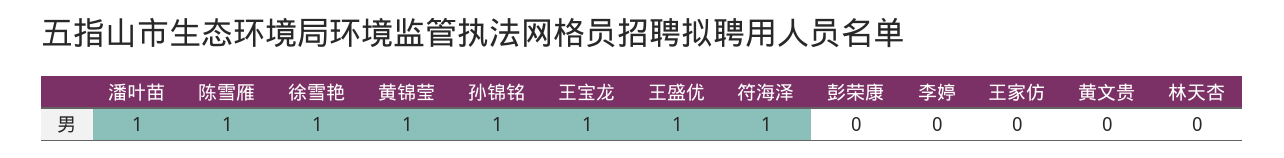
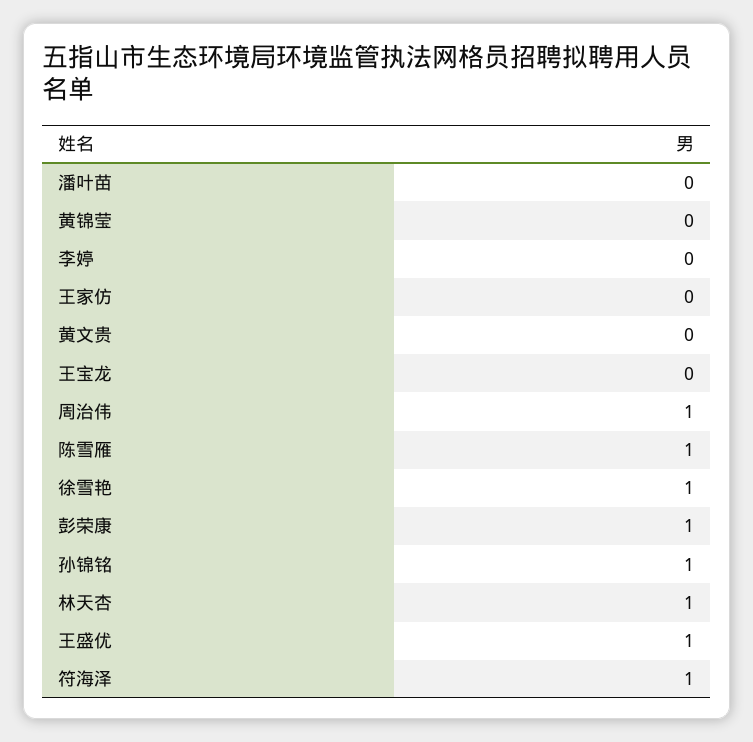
  {
-   "潘叶苗": 1,
+   "潘叶苗": 0,
    "陈雪雁": 1,
    "徐雪艳": 1,
-   "黄锦莹": 1,
+   "黄锦莹": 0,
    "孙锦铭": 1,
-   "王宝龙": 1,
+   "王宝龙": 0,
    "王盛优": 1,
    "符海泽": 1,
-   "彭荣康": 0,
+   "彭荣康": 1,
    "李婷": 0,
    "王家仿": 0,
    "黄文贵": 0,
-   "林天杏": 0
+   "林天杏": 1,
+   "周治伟": 1
  }

